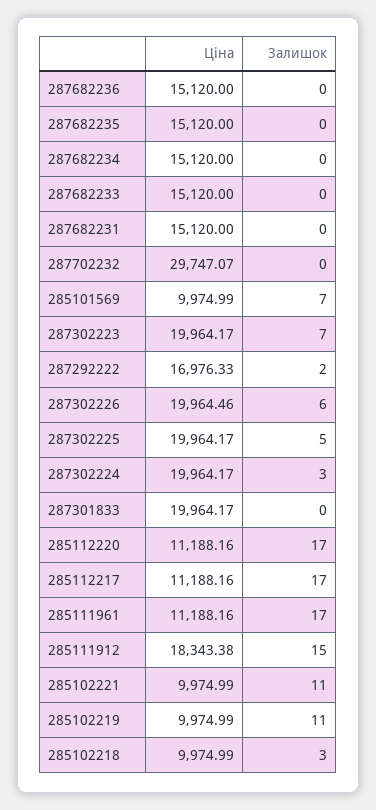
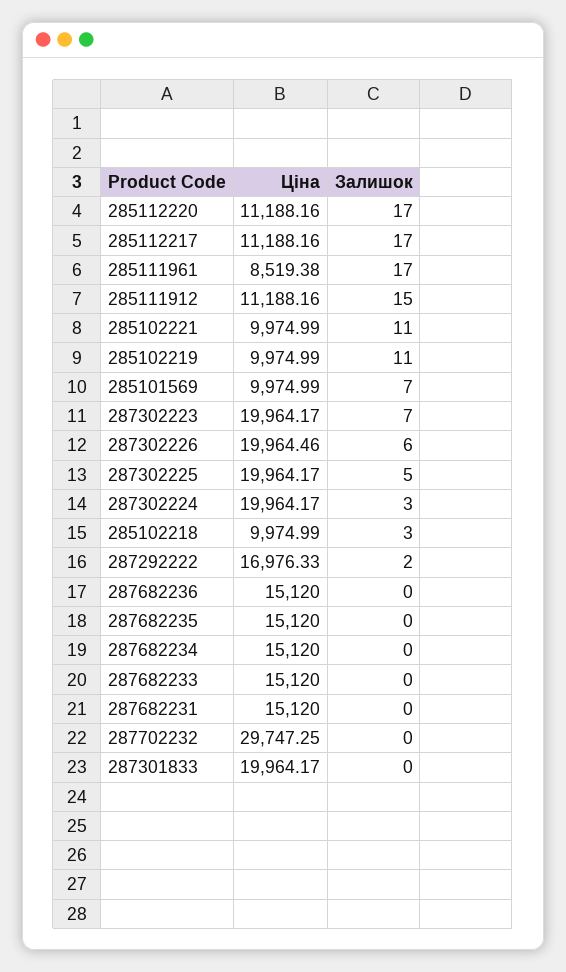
  {
    "Ціна": {
      "287682236": 15120,
      "287682235": 15120,
      "287682234": 15120,
      "287682233": 15120,
      "287682231": 15120,
-     "287702232": 29747.07,
+     "287702232": 29747.25,
      "285101569": 9974.99,
      "287302223": 19964.17,
      "287292222": 16976.33,
      "287302226": 19964.46,
      "287302225": 19964.17,
      "287302224": 19964.17,
      "287301833": 19964.17,
      "285112220": 11188.16,
      "285112217": 11188.16,
-     "285111961": 11188.16,
+     "285111961": 8519.38,
-     "285111912": 18343.38,
+     "285111912": 11188.16,
      "285102221": 9974.99,
      "285102219": 9974.99,
      "285102218": 9974.99
    },
    "Залишок": {
      "287682236": 0,
      "287682235": 0,
      "287682234": 0,
      "287682233": 0,
      "287682231": 0,
      "287702232": 0,
      "285101569": 7,
      "287302223": 7,
      "287292222": 2,
      "287302226": 6,
      "287302225": 5,
      "287302224": 3,
      "287301833": 0,
      "285112220": 17,
      "285112217": 17,
      "285111961": 17,
      "285111912": 15,
      "285102221": 11,
      "285102219": 11,
      "285102218": 3
    }
  }

